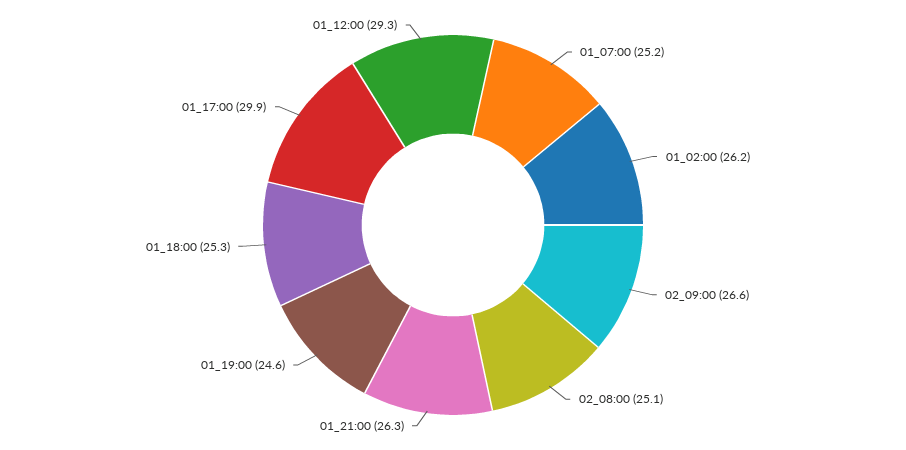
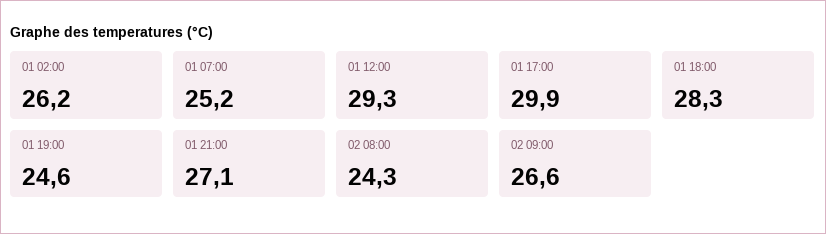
  {
    "01_07:00": 25.2,
    "01_02:00": 26.2,
    "02_09:00": 26.6,
-   "02_08:00": 25.1,
+   "02_08:00": 24.3,
-   "01_21:00": 26.3,
+   "01_21:00": 27.1,
    "01_19:00": 24.6,
-   "01_18:00": 25.3,
+   "01_18:00": 28.3,
    "01_17:00": 29.9,
    "01_12:00": 29.3
  }

